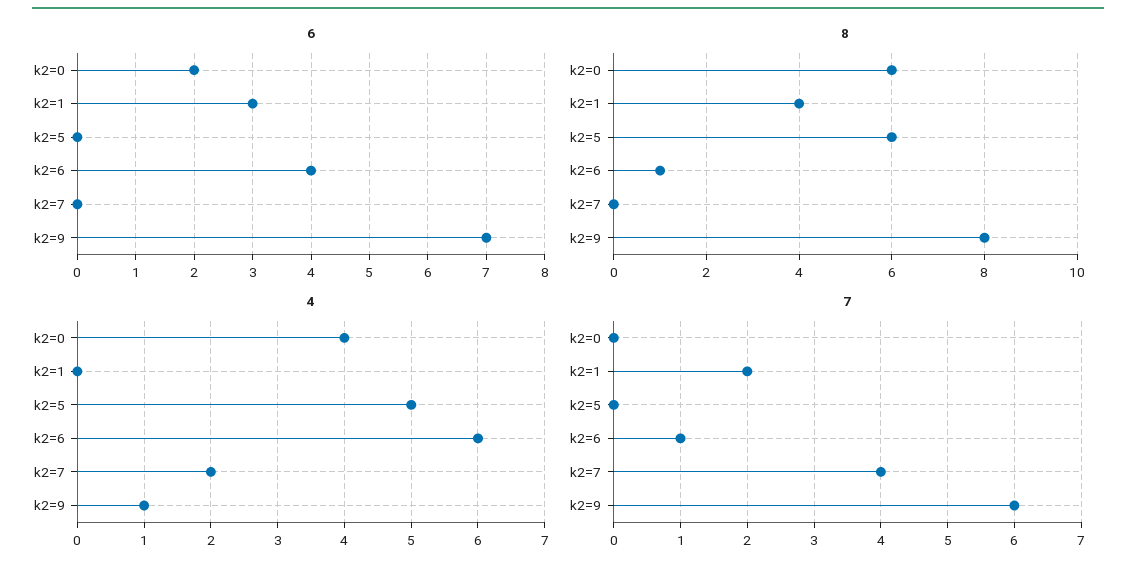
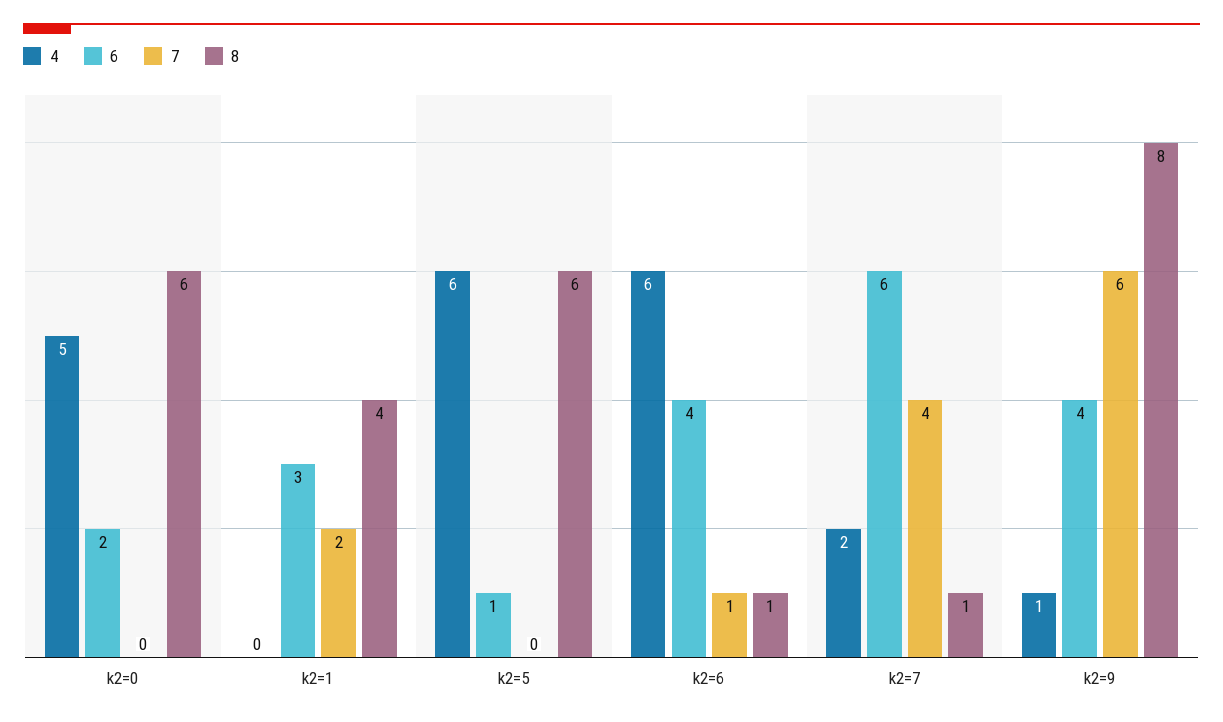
  {
    "6": {
      "k2=0": 2,
      "k2=1": 3,
-     "k2=5": 0,
+     "k2=5": 1,
      "k2=6": 4,
-     "k2=7": 0,
+     "k2=7": 6,
-     "k2=9": 7
+     "k2=9": 4
    },
    "8": {
      "k2=0": 6,
      "k2=1": 4,
      "k2=5": 6,
      "k2=6": 1,
-     "k2=7": 0,
+     "k2=7": 1,
      "k2=9": 8
    },
    "4": {
-     "k2=0": 4,
+     "k2=0": 5,
      "k2=1": 0,
-     "k2=5": 5,
+     "k2=5": 6,
      "k2=6": 6,
      "k2=7": 2,
      "k2=9": 1
    },
    "7": {
      "k2=0": 0,
      "k2=1": 2,
      "k2=5": 0,
      "k2=6": 1,
      "k2=7": 4,
      "k2=9": 6
    }
  }

